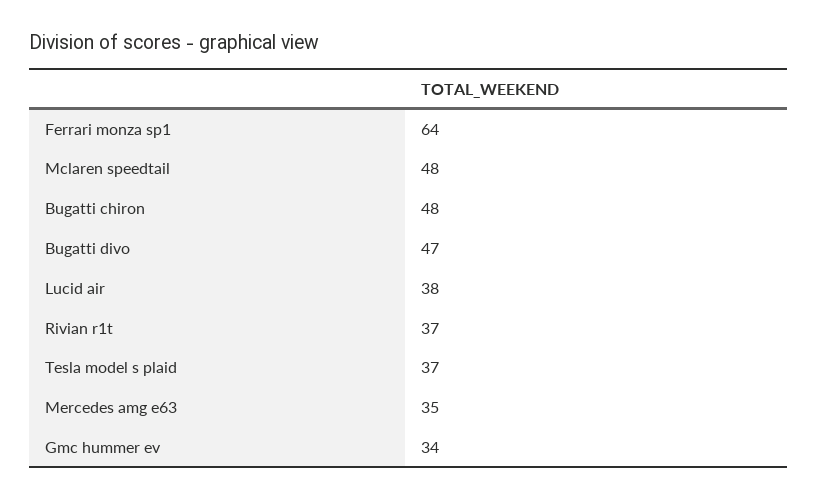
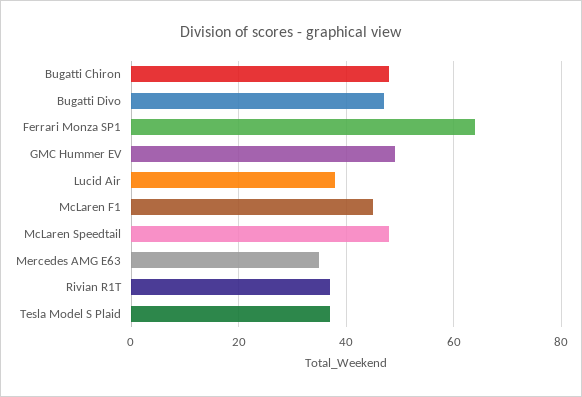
  {
    "Ferrari monza sp1": 64,
    "Mclaren speedtail": 48,
    "Bugatti chiron": 48,
    "Bugatti divo": 47,
    "Lucid air": 38,
    "Rivian r1t": 37,
    "Tesla model s plaid": 37,
    "Mercedes amg e63": 35,
-   "Gmc hummer ev": 34
+   "Gmc hummer ev": 50,
+   "McLaren F1": 45
  }

